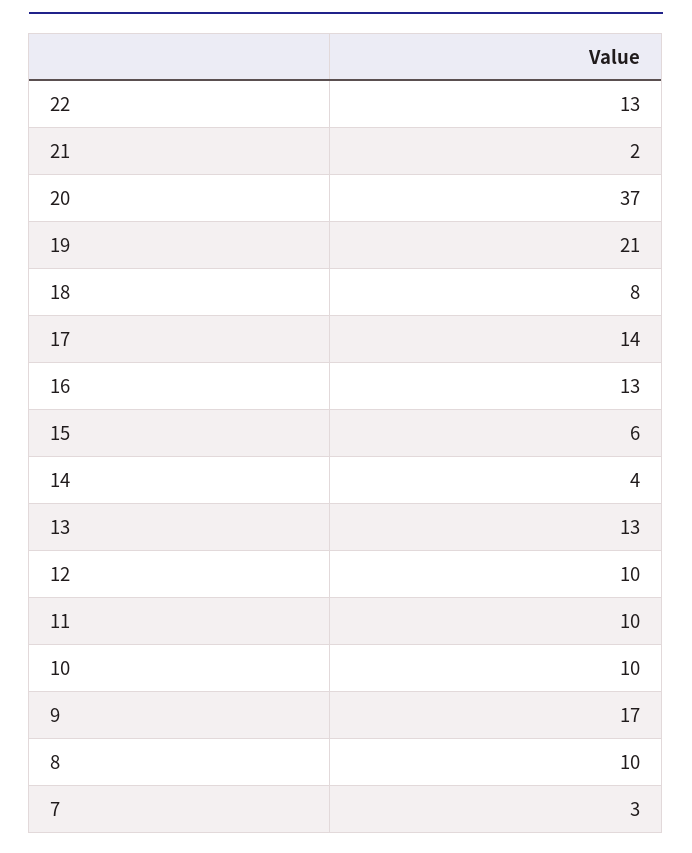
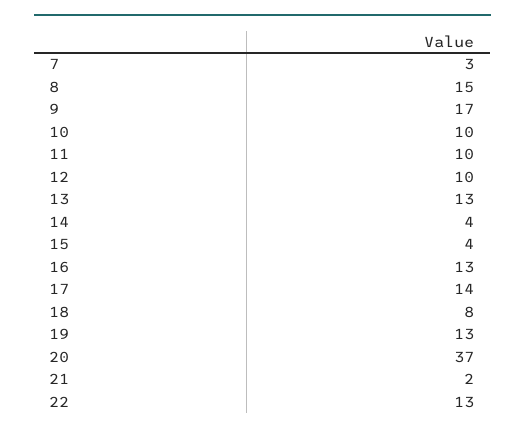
  {
    "22": 13,
    "21": 2,
    "20": 37,
-   "19": 21,
+   "19": 13,
    "18": 8,
    "17": 14,
    "16": 13,
-   "15": 6,
+   "15": 4,
    "14": 4,
    "13": 13,
    "12": 10,
    "11": 10,
    "10": 10,
    "9": 17,
-   "8": 10,
+   "8": 15,
    "7": 3
  }

